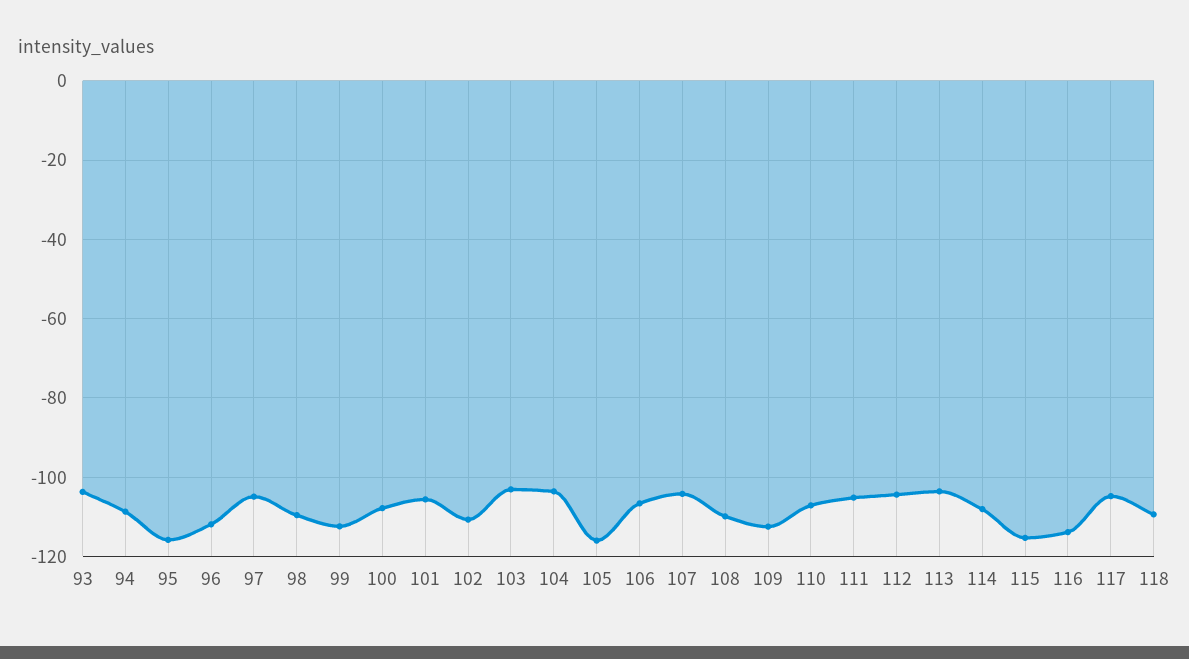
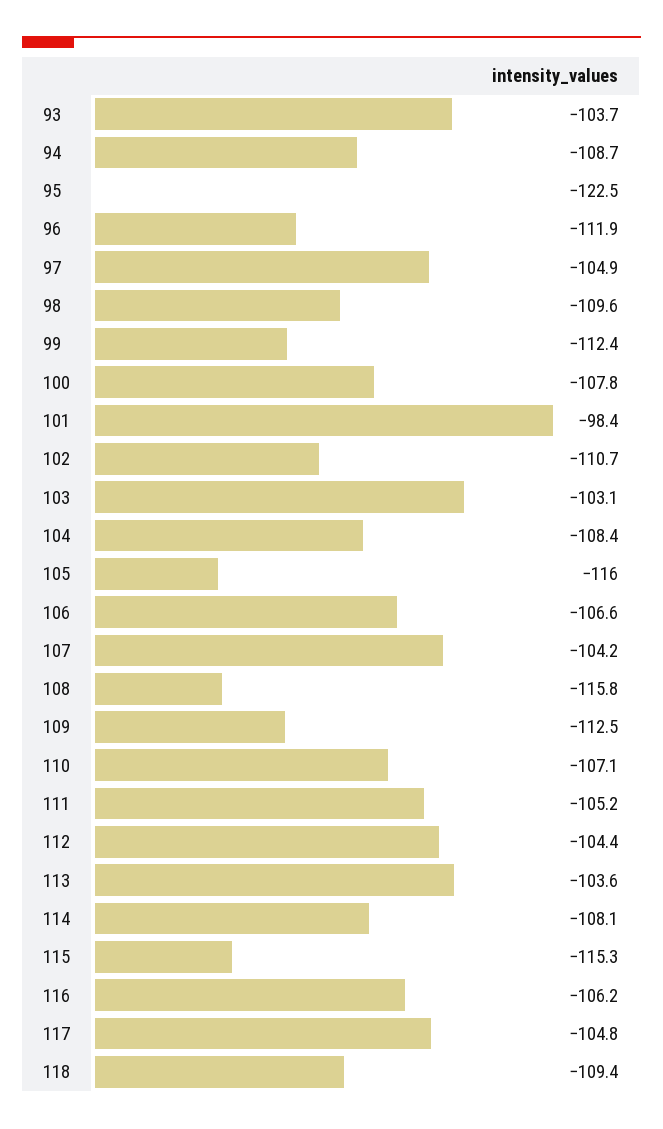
  {
    "93": -103.7,
    "94": -108.7,
-   "95": -116,
+   "95": -122.5,
    "96": -111.9,
    "97": -104.9,
    "98": -109.6,
    "99": -112.4,
    "100": -107.8,
-   "101": -106,
+   "101": -98.4,
    "102": -110.7,
    "103": -103.1,
-   "104": -104,
+   "104": -108.4,
    "105": -116,
    "106": -106.6,
    "107": -104.2,
-   "108": -110,
+   "108": -115.8,
    "109": -112.5,
    "110": -107.1,
    "111": -105.2,
    "112": -104.4,
    "113": -103.6,
    "114": -108.1,
    "115": -115.3,
-   "116": -114,
+   "116": -106.2,
    "117": -104.8,
    "118": -109.4
  }

